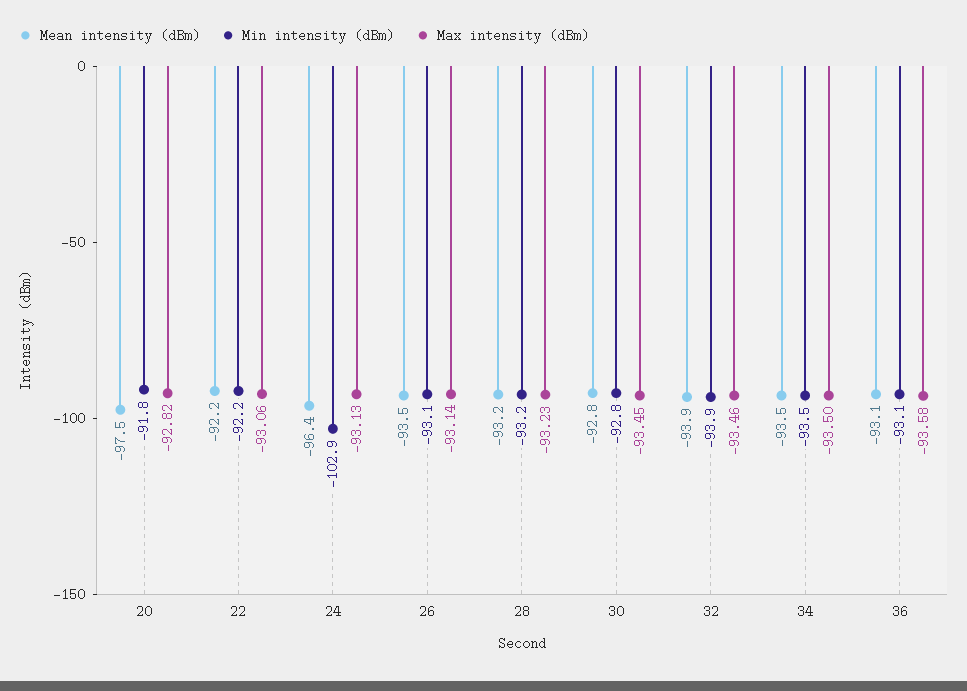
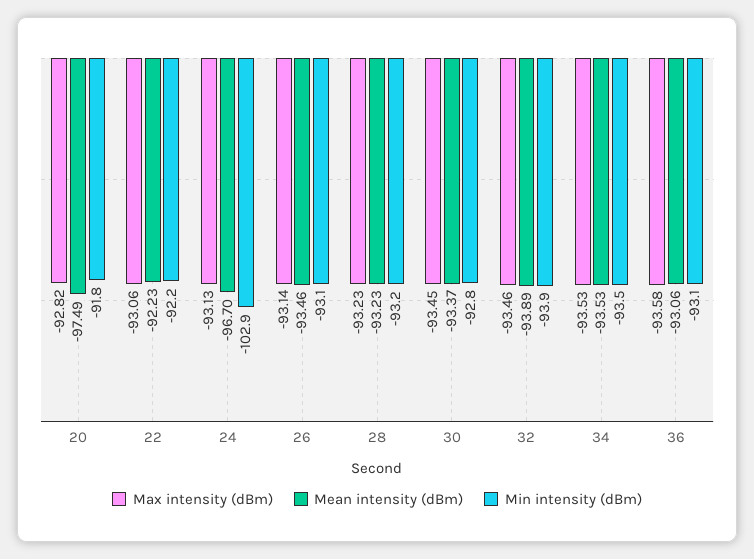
  {
    "Mean intensity (dBm)": {
      "20": -97.49,
      "22": -92.23,
-     "24": -96.4,
+     "24": -96.7,
      "26": -93.46,
      "28": -93.23,
-     "30": -92.8,
+     "30": -93.37,
      "32": -93.89,
      "34": -93.53,
      "36": -93.06
    },
    "Min intensity (dBm)": {
      "20": -91.8,
      "22": -92.2,
      "24": -102.9,
      "26": -93.1,
      "28": -93.2,
      "30": -92.8,
      "32": -93.9,
      "34": -93.5,
      "36": -93.1
    },
    "Max intensity (dBm)": {
      "20": -92.82,
      "22": -93.06,
      "24": -93.13,
      "26": -93.14,
      "28": -93.23,
      "30": -93.45,
      "32": -93.46,
-     "34": -93.5,
+     "34": -93.53,
      "36": -93.58
    }
  }

